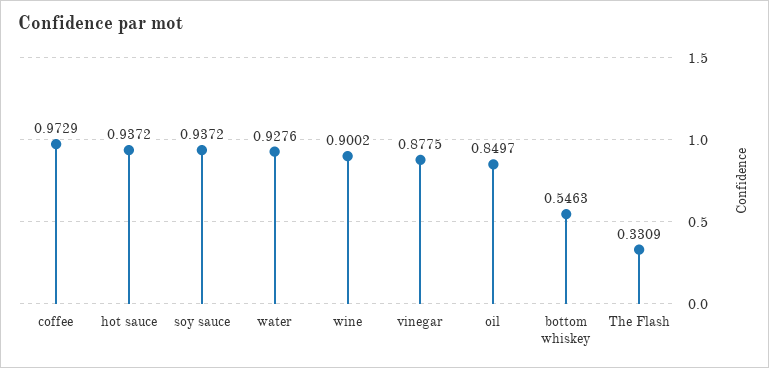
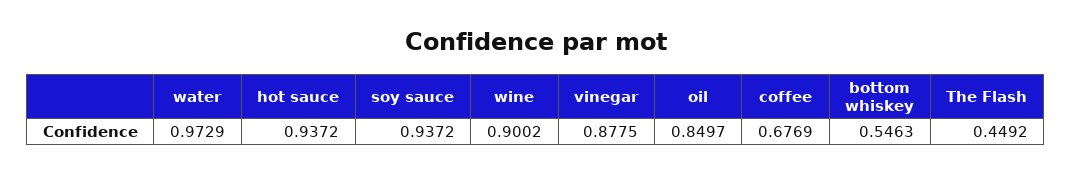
  {
-   "coffee": 0.9729,
+   "coffee": 0.6769,
    "hot sauce": 0.9372,
    "soy sauce": 0.9372,
-   "water": 0.9276,
+   "water": 0.9729,
    "wine": 0.9002,
    "vinegar": 0.8775,
    "oil": 0.8497,
    "bottom whiskey": 0.5463,
-   "The Flash": 0.3309
+   "The Flash": 0.4492
  }

